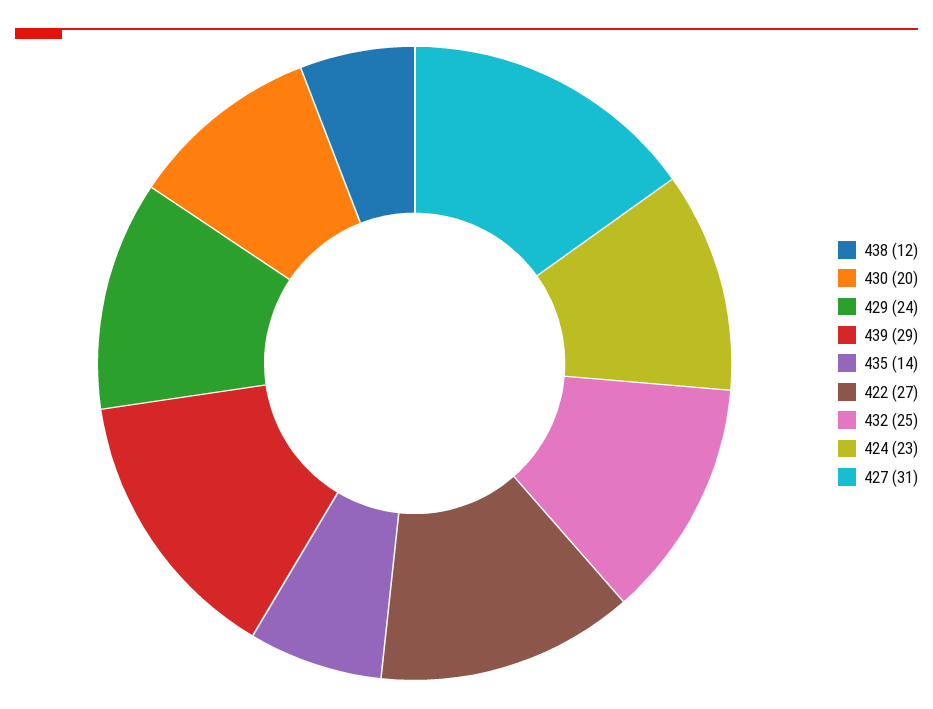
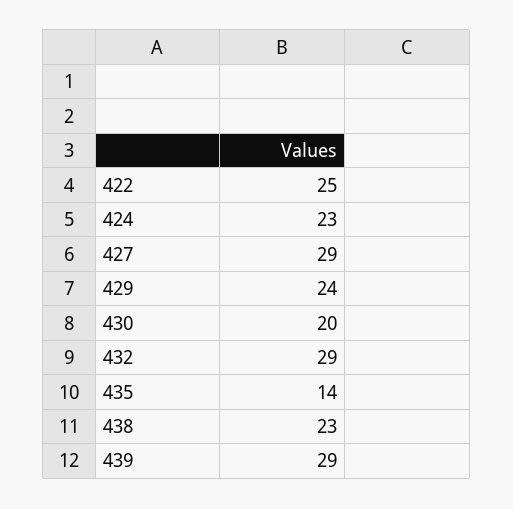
  {
-   "438": 12,
+   "438": 23,
    "430": 20,
    "429": 24,
    "439": 29,
    "435": 14,
-   "422": 27,
+   "422": 25,
-   "432": 25,
+   "432": 29,
    "424": 23,
-   "427": 31
+   "427": 29
  }

